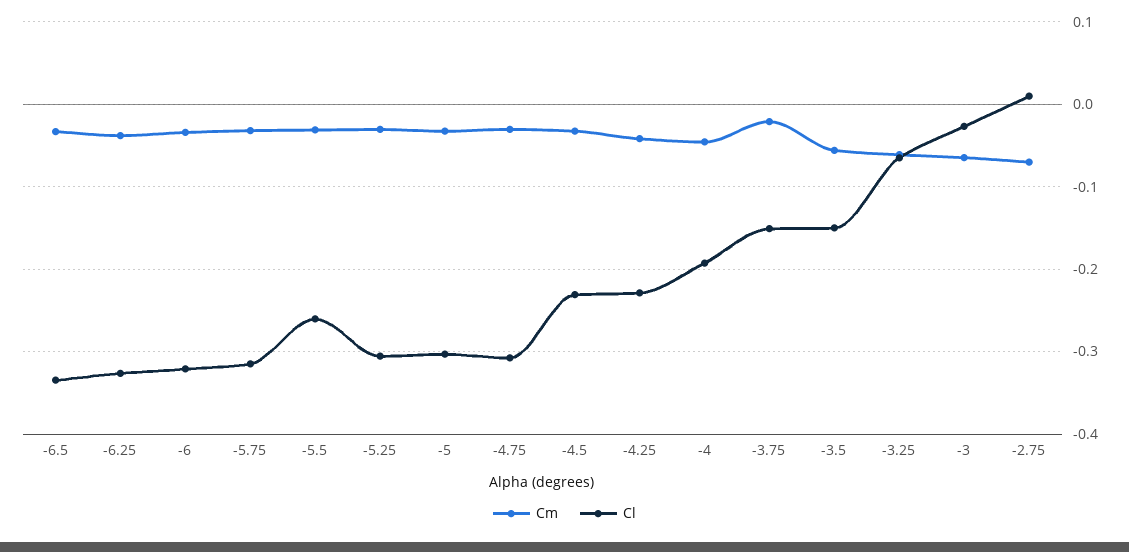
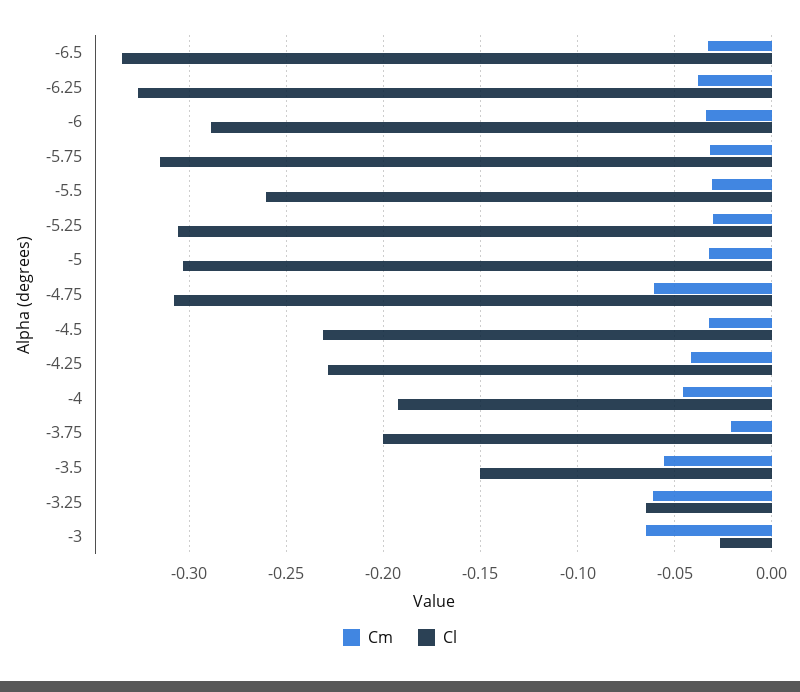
  {
    "Cm": {
      "-6.5": -0.035,
      "-6.25": -0.04,
      "-6": -0.035,
      "-5.75": -0.03,
      "-5.5": -0.03,
      "-5.25": -0.03,
      "-5": -0.035,
-     "-4.75": -0.03,
+     "-4.75": -0.06,
      "-4.5": -0.035,
      "-4.25": -0.04,
      "-4": -0.045,
      "-3.75": -0.02,
      "-3.5": -0.055,
      "-3.25": -0.06,
-     "-3": -0.065,
+     "-3": -0.065
-     "-2.75": -0.07
    },
    "Cl": {
      "-6.5": -0.335,
      "-6.25": -0.325,
-     "-6": -0.32,
+     "-6": -0.29,
      "-5.75": -0.315,
      "-5.5": -0.26,
      "-5.25": -0.305,
      "-5": -0.305,
      "-4.75": -0.31,
      "-4.5": -0.23,
      "-4.25": -0.23,
      "-4": -0.195,
-     "-3.75": -0.15,
+     "-3.75": -0.2,
      "-3.5": -0.15,
      "-3.25": -0.065,
-     "-3": -0.025,
+     "-3": -0.025
-     "-2.75": 0.01
    }
  }

